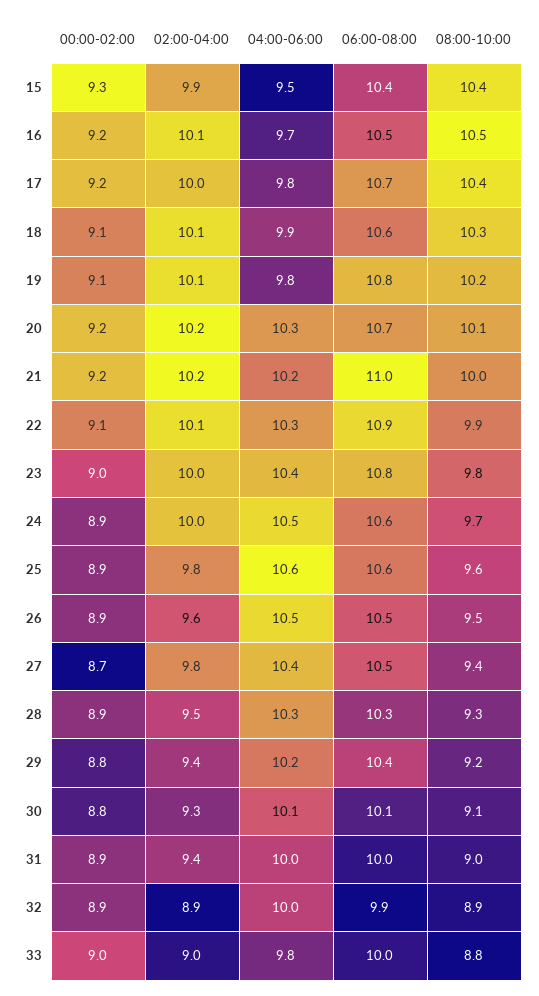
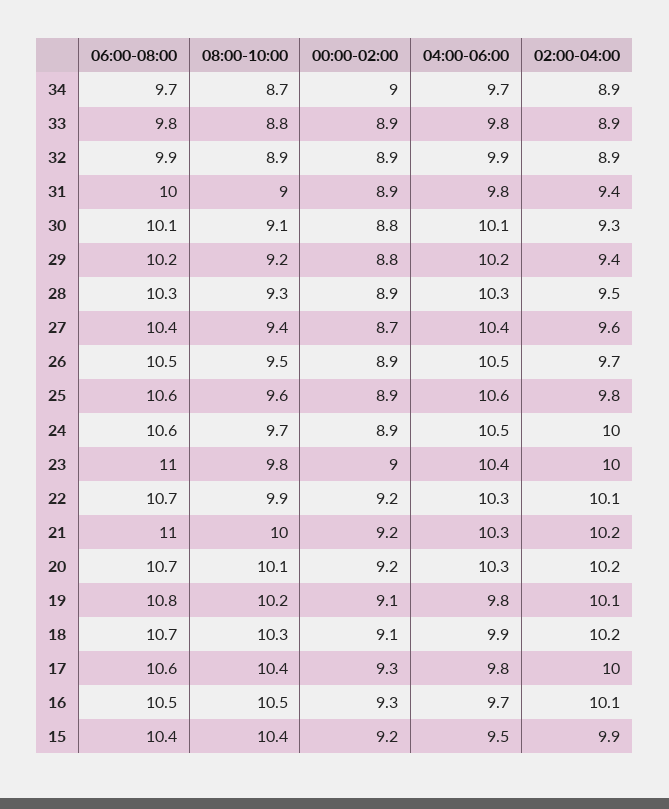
  {
    "00:00-02:00": {
-     "15": 9.3,
+     "15": 9.2,
-     "16": 9.2,
+     "16": 9.3,
-     "17": 9.2,
+     "17": 9.3,
      "18": 9.1,
      "19": 9.1,
      "20": 9.2,
      "21": 9.2,
-     "22": 9.1,
+     "22": 9.2,
      "23": 9,
      "24": 8.9,
      "25": 8.9,
      "26": 8.9,
      "27": 8.7,
      "28": 8.9,
      "29": 8.8,
      "30": 8.8,
      "31": 8.9,
      "32": 8.9,
-     "33": 9
+     "33": 8.9,
+     "34": 9
    },
    "02:00-04:00": {
      "15": 9.9,
      "16": 10.1,
      "17": 10,
-     "18": 10.1,
+     "18": 10.2,
      "19": 10.1,
      "20": 10.2,
      "21": 10.2,
      "22": 10.1,
      "23": 10,
      "24": 10,
      "25": 9.8,
-     "26": 9.6,
+     "26": 9.7,
-     "27": 9.8,
+     "27": 9.6,
      "28": 9.5,
      "29": 9.4,
      "30": 9.3,
      "31": 9.4,
      "32": 8.9,
-     "33": 9
+     "33": 8.9,
+     "34": 8.9
    },
    "04:00-06:00": {
      "15": 9.5,
      "16": 9.7,
      "17": 9.8,
      "18": 9.9,
      "19": 9.8,
      "20": 10.3,
-     "21": 10.2,
+     "21": 10.3,
      "22": 10.3,
      "23": 10.4,
      "24": 10.5,
      "25": 10.6,
      "26": 10.5,
      "27": 10.4,
      "28": 10.3,
      "29": 10.2,
      "30": 10.1,
-     "31": 10,
+     "31": 9.8,
-     "32": 10,
+     "32": 9.9,
-     "33": 9.8
+     "33": 9.8,
+     "34": 9.7
    },
    "06:00-08:00": {
      "15": 10.4,
      "16": 10.5,
-     "17": 10.7,
+     "17": 10.6,
-     "18": 10.6,
+     "18": 10.7,
      "19": 10.8,
      "20": 10.7,
      "21": 11,
-     "22": 10.9,
+     "22": 10.7,
-     "23": 10.8,
+     "23": 11,
      "24": 10.6,
      "25": 10.6,
      "26": 10.5,
-     "27": 10.5,
+     "27": 10.4,
      "28": 10.3,
-     "29": 10.4,
+     "29": 10.2,
      "30": 10.1,
      "31": 10,
      "32": 9.9,
-     "33": 10
+     "33": 9.8,
+     "34": 9.7
    },
    "08:00-10:00": {
      "15": 10.4,
      "16": 10.5,
      "17": 10.4,
      "18": 10.3,
      "19": 10.2,
      "20": 10.1,
      "21": 10,
      "22": 9.9,
      "23": 9.8,
      "24": 9.7,
      "25": 9.6,
      "26": 9.5,
      "27": 9.4,
      "28": 9.3,
      "29": 9.2,
      "30": 9.1,
      "31": 9,
      "32": 8.9,
-     "33": 8.8
+     "33": 8.8,
+     "34": 8.7
    }
  }

